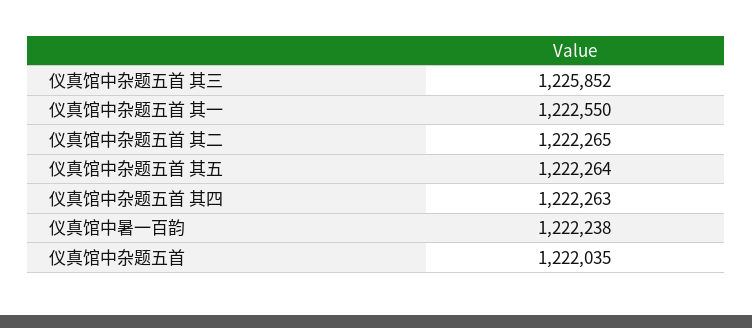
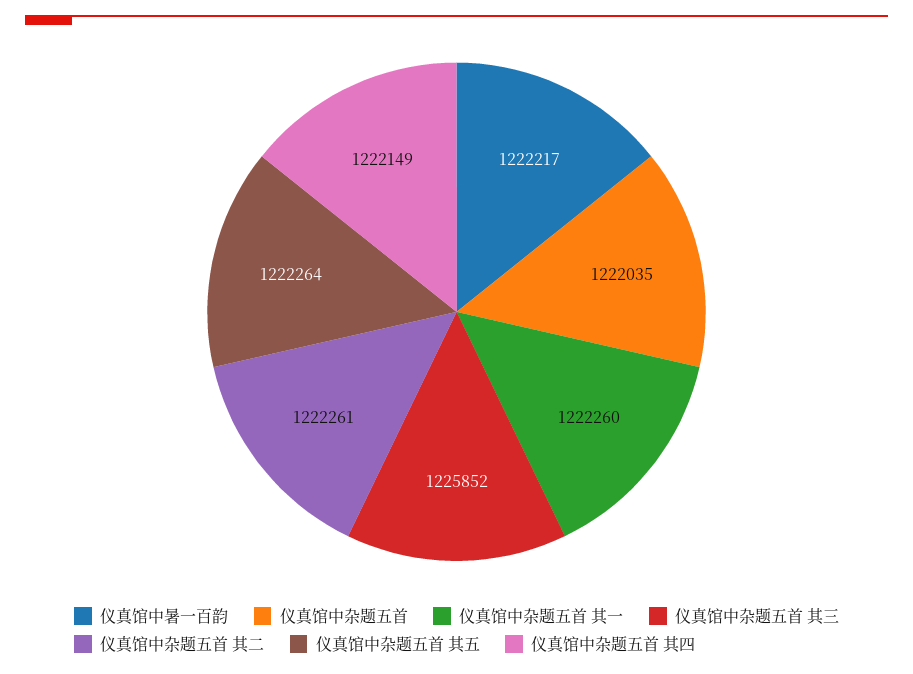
  {
    "仪真馆中杂题五首 其三": 1225852,
-   "仪真馆中杂题五首 其一": 1222550,
+   "仪真馆中杂题五首 其一": 1222260,
-   "仪真馆中杂题五首 其二": 1222265,
+   "仪真馆中杂题五首 其二": 1222261,
    "仪真馆中杂题五首 其五": 1222264,
-   "仪真馆中杂题五首 其四": 1222263,
+   "仪真馆中杂题五首 其四": 1222149,
-   "仪真馆中暑一百韵": 1222238,
+   "仪真馆中暑一百韵": 1222217,
    "仪真馆中杂题五首": 1222035
  }

